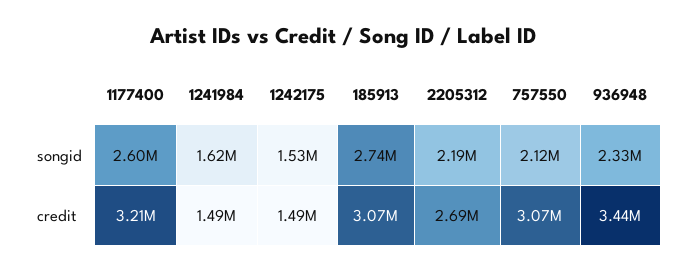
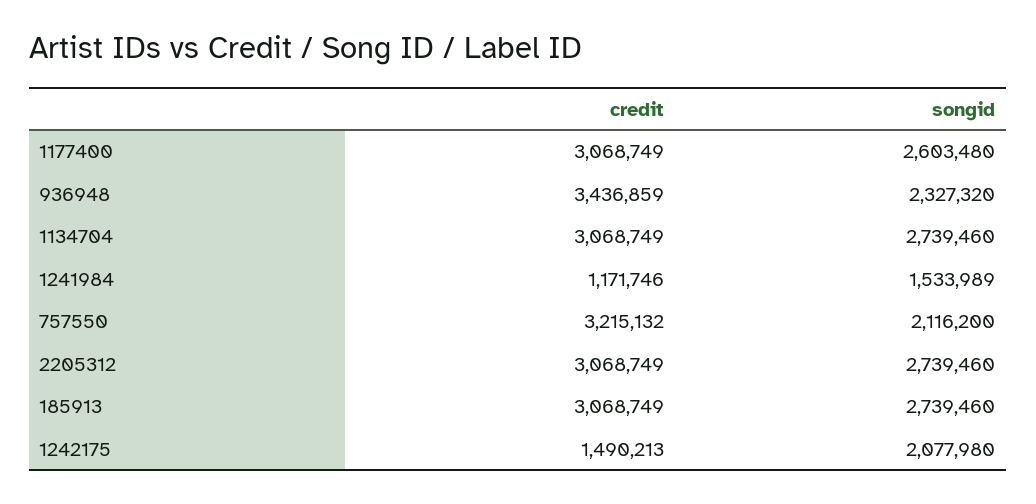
  {
    "1177400": {
      "songid": 2603480,
-     "credit": 3210000
+     "credit": 3068749
    },
    "1241984": {
-     "songid": 1620000,
+     "songid": 1533989,
-     "credit": 1490000
+     "credit": 1171746
    },
    "1242175": {
-     "songid": 1530000,
+     "songid": 2077980,
      "credit": 1490213
    },
    "185913": {
      "songid": 2739460,
      "credit": 3068749
    },
    "2205312": {
-     "songid": 2190000,
+     "songid": 2739460,
-     "credit": 2690000
+     "credit": 3068749
    },
    "757550": {
      "songid": 2116200,
-     "credit": 3070000
+     "credit": 3215132
    },
    "936948": {
      "songid": 2327320,
      "credit": 3436859
-   }
+   },
+   "1134704": {
+     "credit": 3068749,
+     "songid": 2739460
+   }
  }

